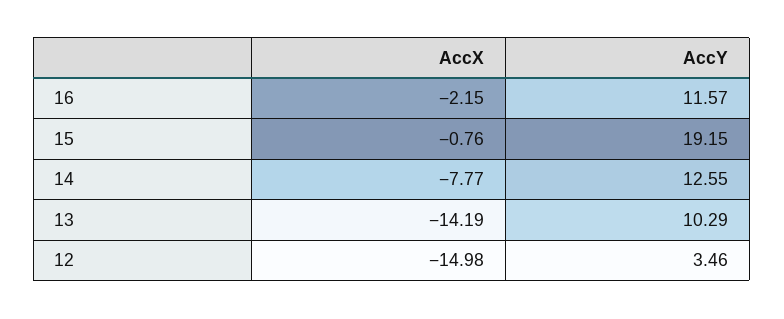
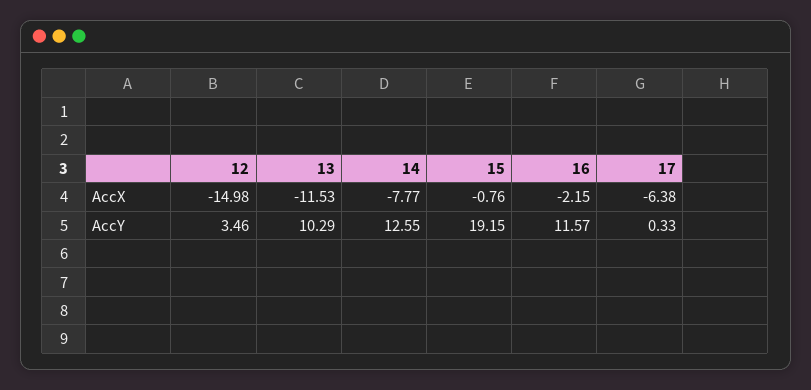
  {
    "AccX": {
      "16": -2.15,
      "15": -0.76,
      "14": -7.77,
-     "13": -14.19,
+     "13": -11.53,
-     "12": -14.98
+     "12": -14.98,
+     "17": -6.38
    },
    "AccY": {
      "16": 11.57,
      "15": 19.15,
      "14": 12.55,
      "13": 10.29,
-     "12": 3.46
+     "12": 3.46,
+     "17": 0.33
    }
  }

